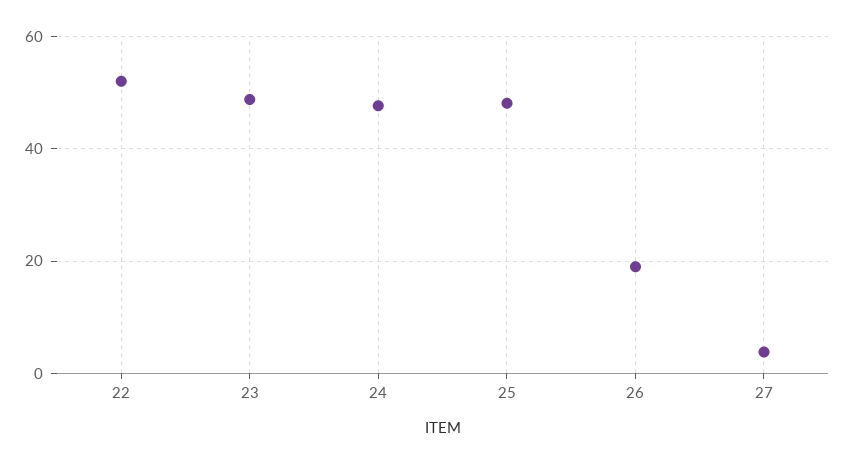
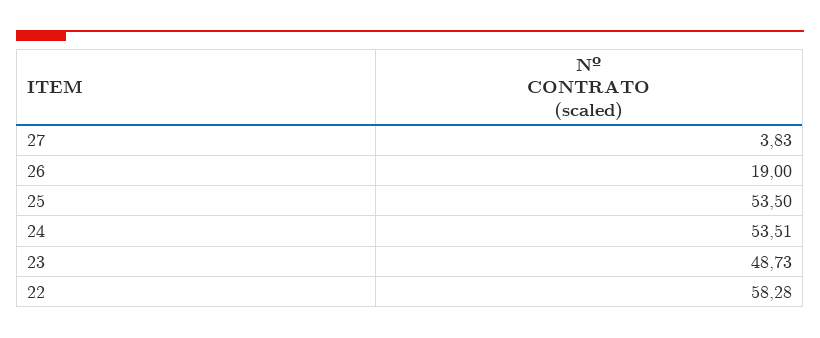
  {
-   "22": 52,
+   "22": 58.28,
    "23": 48.73,
-   "24": 48,
+   "24": 53.51,
-   "25": 48,
+   "25": 53.5,
    "26": 19,
    "27": 3.83
  }

